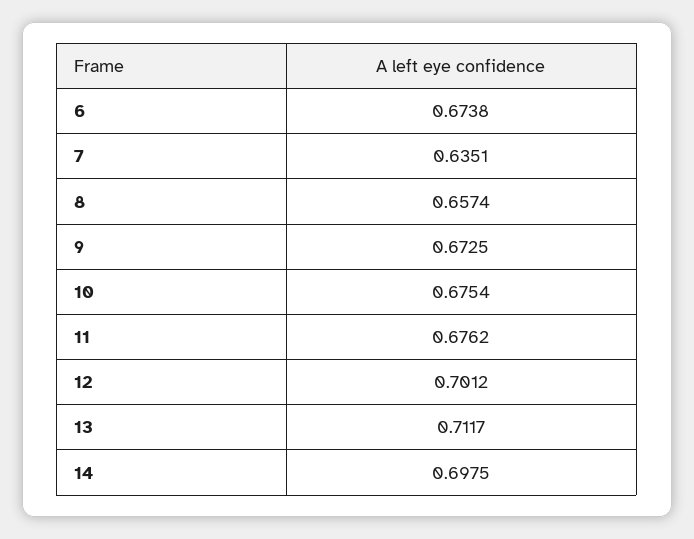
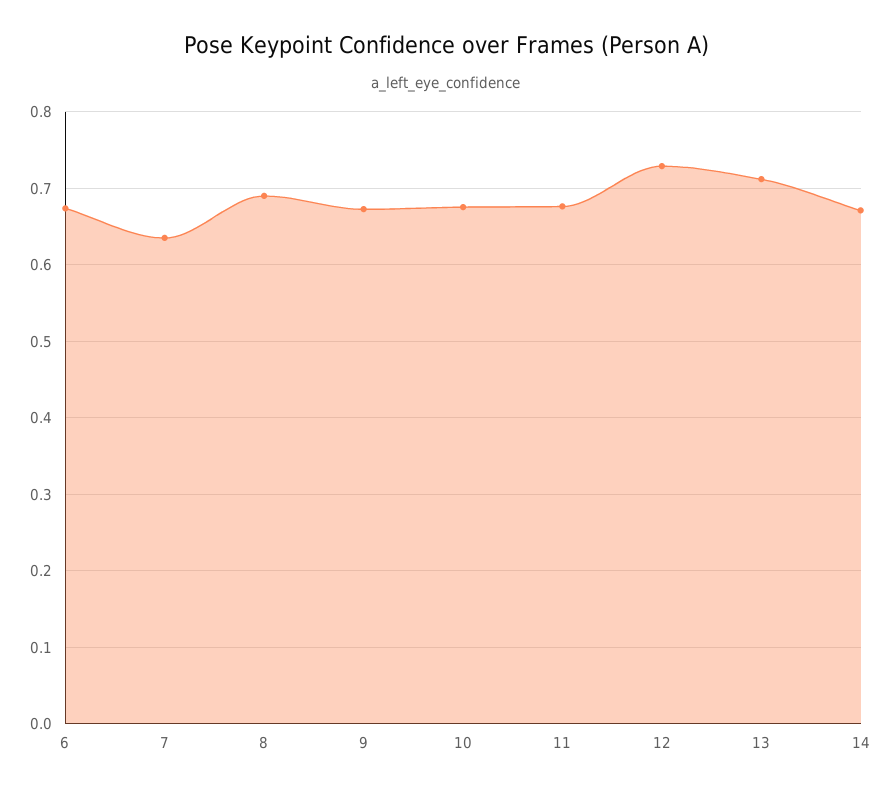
  {
    "6": 0.6738,
    "7": 0.6351,
-   "8": 0.6574,
+   "8": 0.69,
    "9": 0.6725,
    "10": 0.6754,
    "11": 0.6762,
-   "12": 0.7012,
+   "12": 0.73,
    "13": 0.7117,
-   "14": 0.6975
+   "14": 0.67
  }

